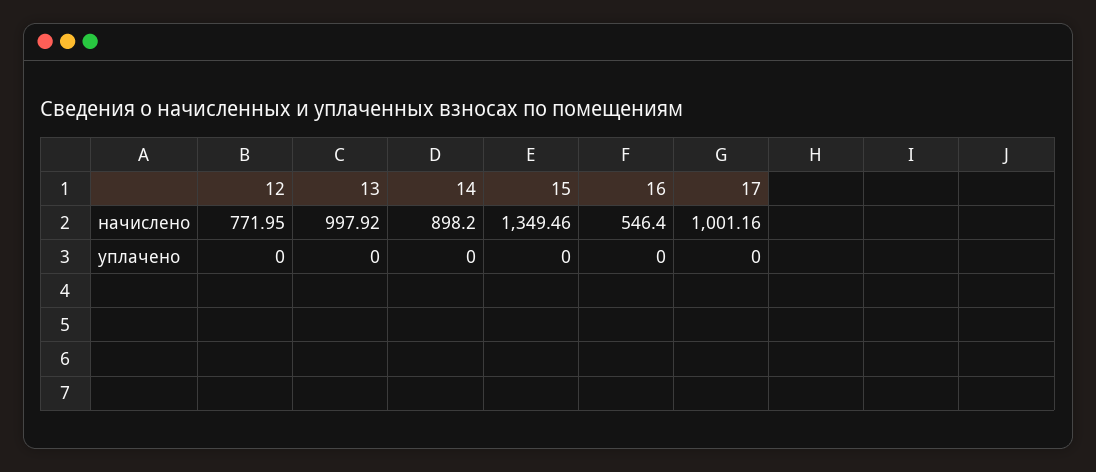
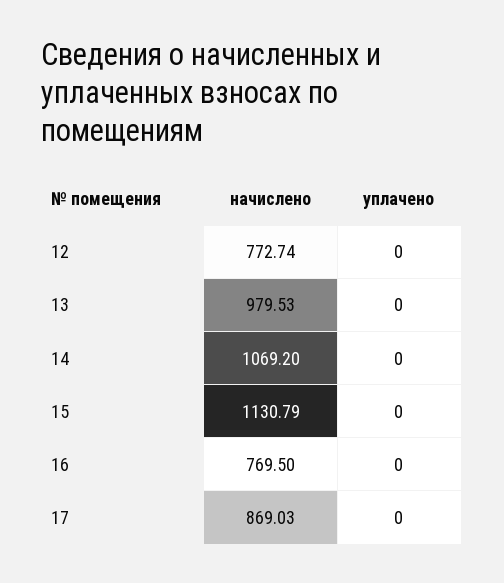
  {
    "12": {
-     "начислено": 771.95,
+     "начислено": 772.74,
      "уплачено": 0
    },
    "13": {
-     "начислено": 997.92,
+     "начислено": 979.53,
      "уплачено": 0
    },
    "14": {
-     "начислено": 898.2,
+     "начислено": 1069.2,
      "уплачено": 0
    },
    "15": {
-     "начислено": 1349.46,
+     "начислено": 1130.79,
      "уплачено": 0
    },
    "16": {
-     "начислено": 546.4,
+     "начислено": 769.5,
      "уплачено": 0
    },
    "17": {
-     "начислено": 1001.16,
+     "начислено": 869.03,
      "уплачено": 0
    }
  }

